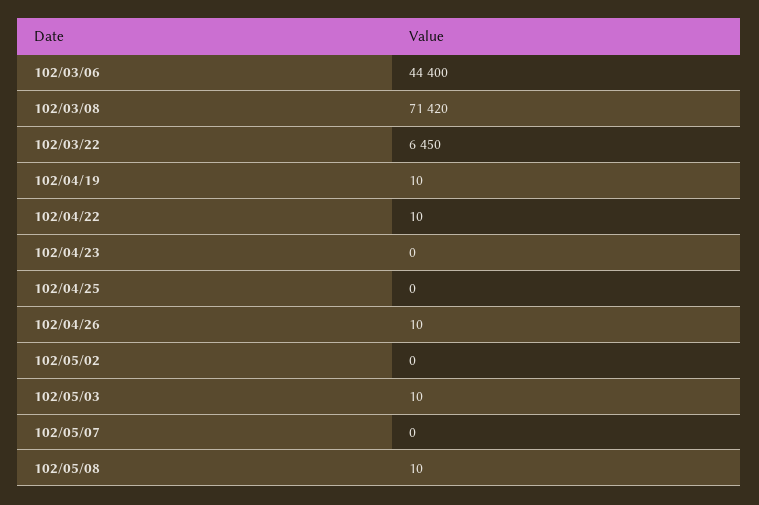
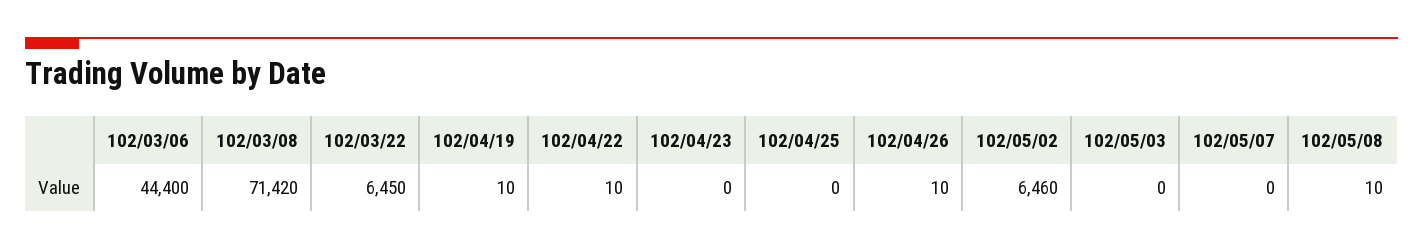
  {
    "102/03/06": 44400,
    "102/03/08": 71420,
    "102/03/22": 6450,
    "102/04/19": 10,
    "102/04/22": 10,
    "102/04/23": 0,
    "102/04/25": 0,
    "102/04/26": 10,
-   "102/05/02": 0,
+   "102/05/02": 6460,
-   "102/05/03": 10,
+   "102/05/03": 0,
    "102/05/07": 0,
    "102/05/08": 10
  }

